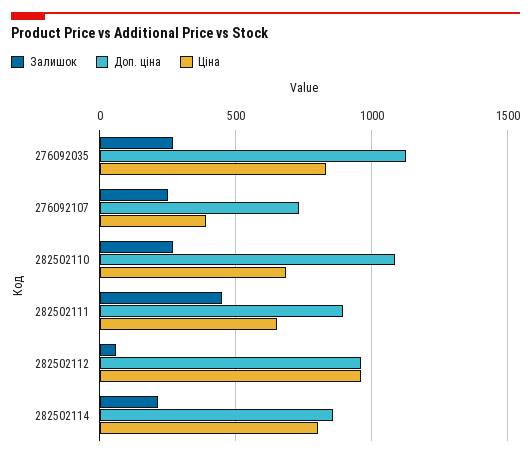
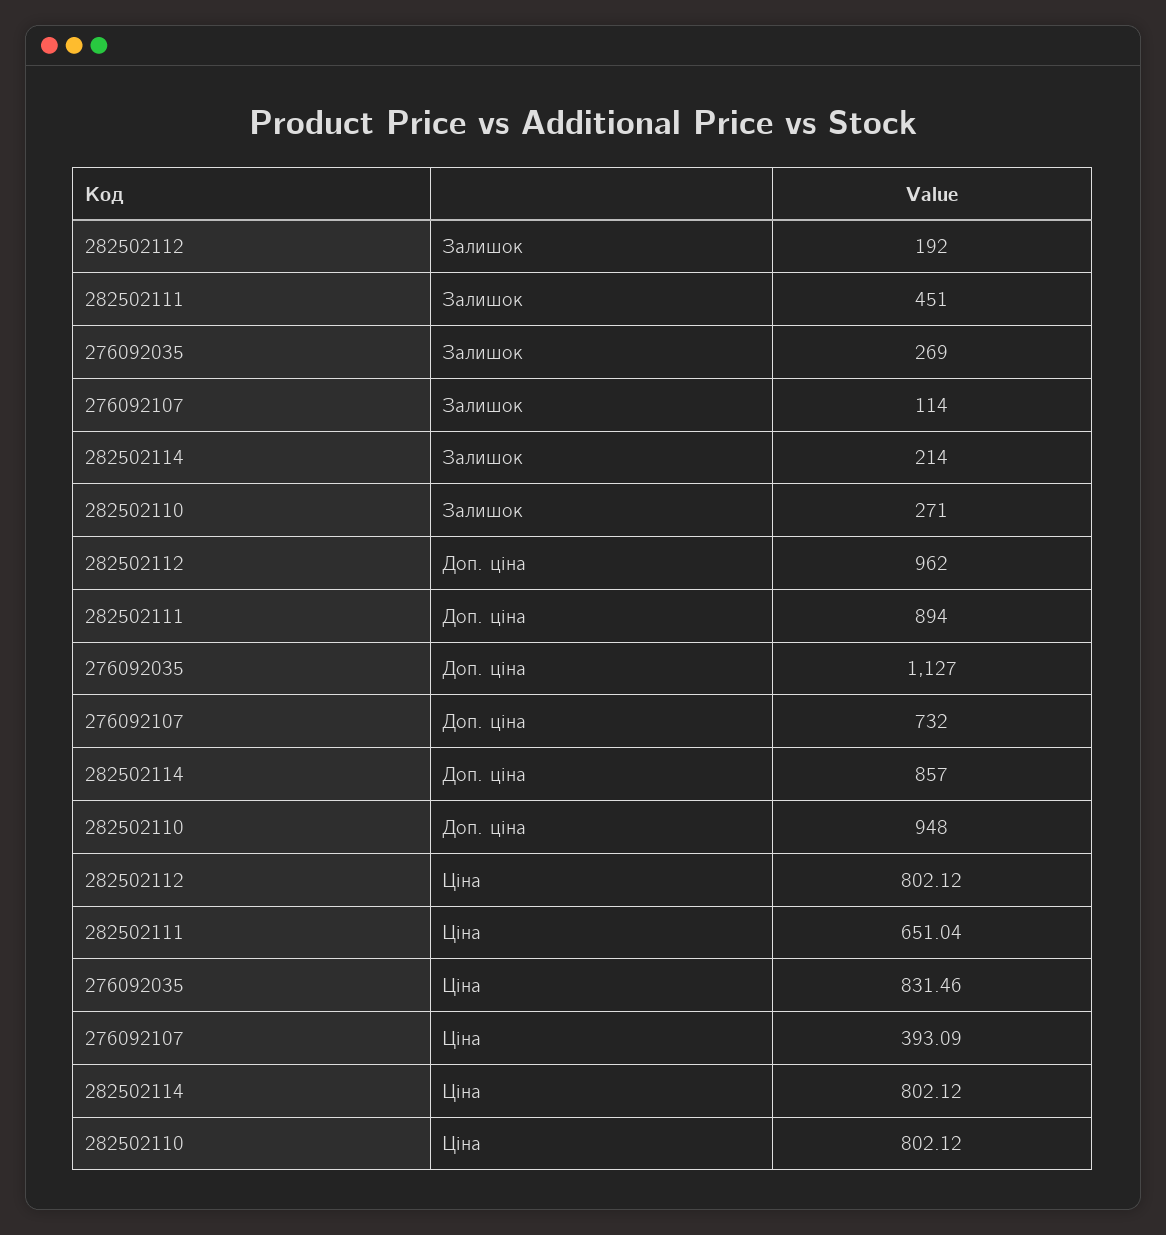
  {
    "Залишок": {
      "276092035": 269,
-     "276092107": 250,
+     "276092107": 114,
      "282502110": 271,
      "282502111": 451,
-     "282502112": 50,
+     "282502112": 192,
      "282502114": 214
    },
    "Доп. ціна": {
      "276092035": 1127,
      "276092107": 732,
-     "282502110": 1100,
+     "282502110": 948,
      "282502111": 894,
      "282502112": 962,
      "282502114": 857
    },
    "Ціна": {
      "276092035": 831.46,
      "276092107": 393.09,
-     "282502110": 700,
+     "282502110": 802.12,
      "282502111": 651.04,
-     "282502112": 950,
+     "282502112": 802.12,
      "282502114": 802.12
    }
  }

